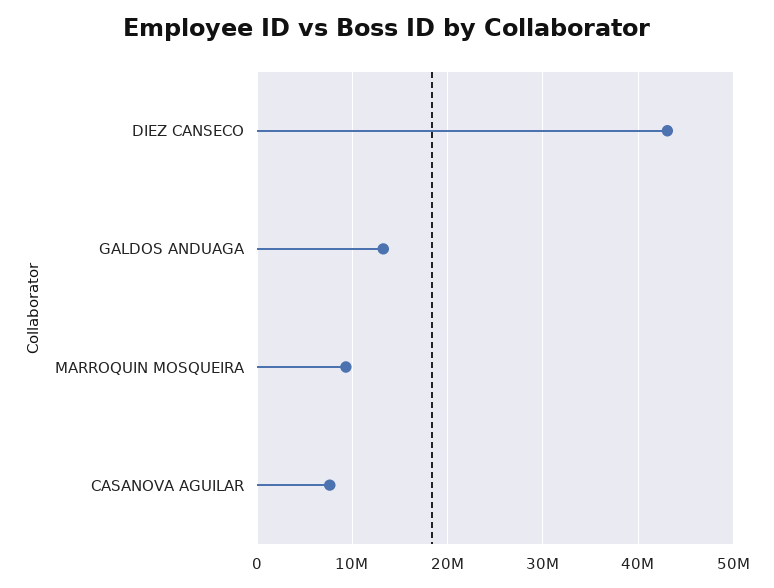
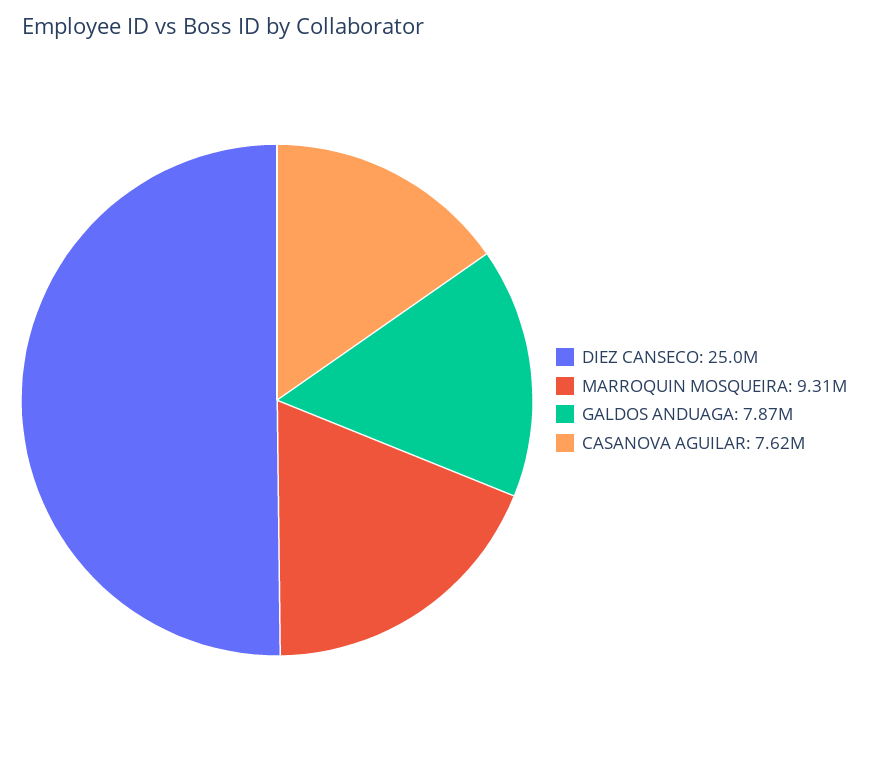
  {
-   "DIEZ CANSECO": 43000000,
+   "DIEZ CANSECO": 25000000,
-   "GALDOS ANDUAGA": 13000000,
+   "GALDOS ANDUAGA": 7870000,
    "MARROQUIN MOSQUEIRA": 9310000,
    "CASANOVA AGUILAR": 7620000
  }

